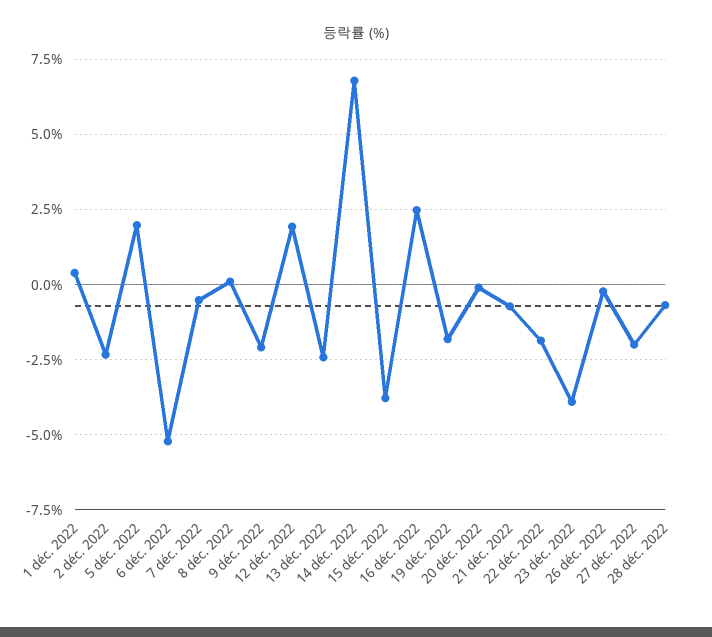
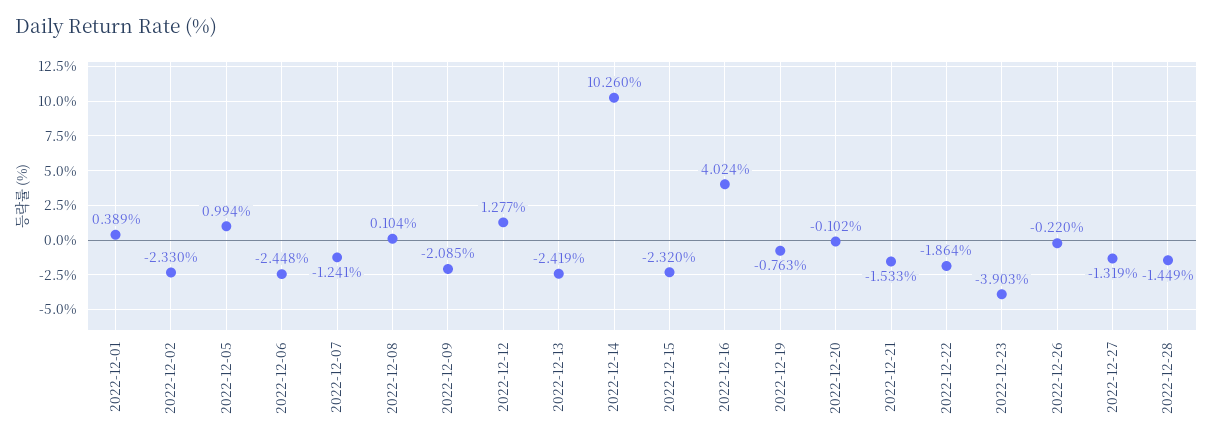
  {
    "1 déc. 2022": 0.389,
    "2 déc. 2022": -2.33,
-   "5 déc. 2022": 2,
+   "5 déc. 2022": 0.994,
-   "6 déc. 2022": -5.25,
+   "6 déc. 2022": -2.448,
-   "7 déc. 2022": -0.5,
+   "7 déc. 2022": -1.241,
    "8 déc. 2022": 0.104,
    "9 déc. 2022": -2.085,
-   "12 déc. 2022": 2,
+   "12 déc. 2022": 1.277,
    "13 déc. 2022": -2.419,
-   "14 déc. 2022": 6.75,
+   "14 déc. 2022": 10.26,
-   "15 déc. 2022": -3.75,
+   "15 déc. 2022": -2.32,
-   "16 déc. 2022": 2.5,
+   "16 déc. 2022": 4.024,
-   "19 déc. 2022": -1.75,
+   "19 déc. 2022": -0.763,
    "20 déc. 2022": -0.102,
-   "21 déc. 2022": -0.75,
+   "21 déc. 2022": -1.533,
    "22 déc. 2022": -1.864,
    "23 déc. 2022": -3.903,
    "26 déc. 2022": -0.22,
-   "27 déc. 2022": -2,
+   "27 déc. 2022": -1.319,
-   "28 déc. 2022": -0.75
+   "28 déc. 2022": -1.449
  }

